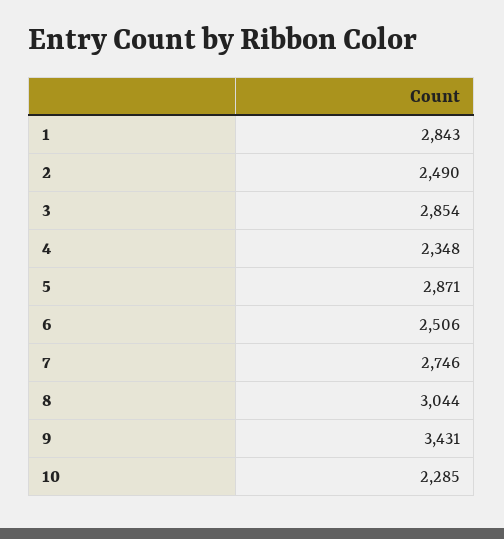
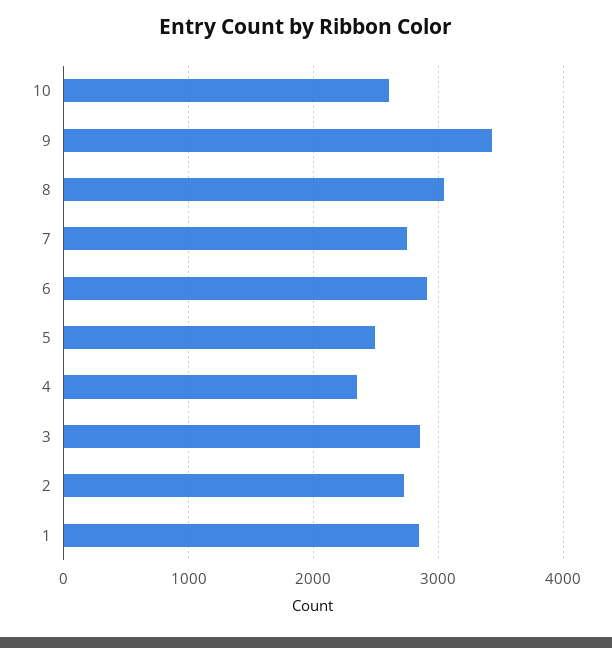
  {
    "1": 2843,
-   "2": 2490,
+   "2": 2700,
    "3": 2854,
    "4": 2348,
-   "5": 2871,
+   "5": 2500,
-   "6": 2506,
+   "6": 2900,
    "7": 2746,
    "8": 3044,
    "9": 3431,
-   "10": 2285
+   "10": 2600
  }

